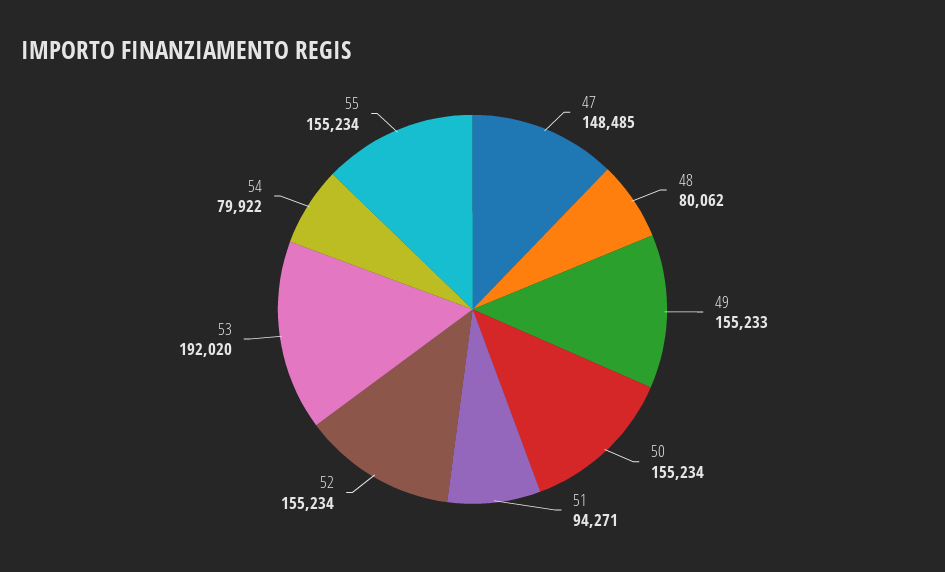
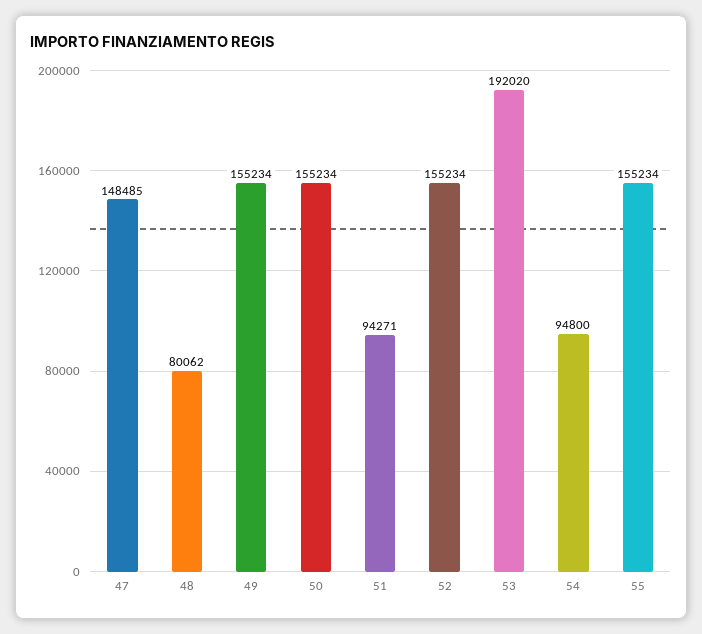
  {
    "47": 148485,
    "48": 80062,
-   "49": 155233,
+   "49": 155234,
    "50": 155234,
    "51": 94271,
    "52": 155234,
    "53": 192020,
-   "54": 79922,
+   "54": 94800,
    "55": 155234
  }

